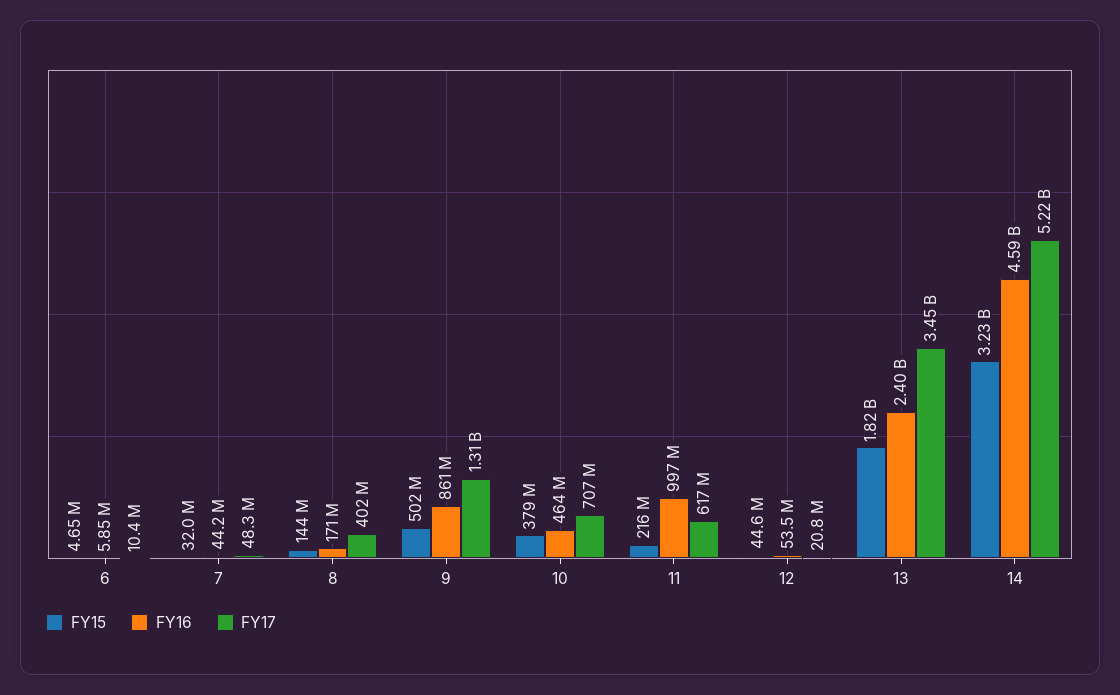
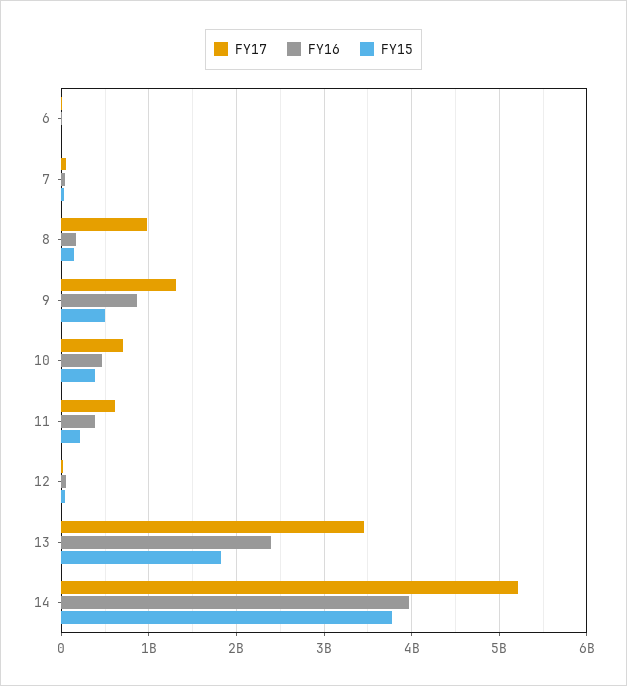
  {
    "FY15": {
      "6": 4650000,
      "7": 32000000,
      "8": 144000000,
      "9": 502000000,
      "10": 379000000,
      "11": 216000000,
      "12": 44600000,
      "13": 1820000000,
-     "14": 3230000000
+     "14": 3800000000
    },
    "FY16": {
      "6": 5850000,
      "7": 44200000,
      "8": 171000000,
      "9": 861000000,
      "10": 464000000,
-     "11": 997000000,
+     "11": 400000000,
      "12": 53500000,
      "13": 2400000000,
-     "14": 4590000000
+     "14": 4000000000
    },
    "FY17": {
      "6": 10400000,
      "7": 48300000,
-     "8": 402000000,
+     "8": 1000000000,
      "9": 1310000000,
      "10": 707000000,
      "11": 617000000,
      "12": 20800000,
      "13": 3450000000,
      "14": 5220000000
    }
  }

